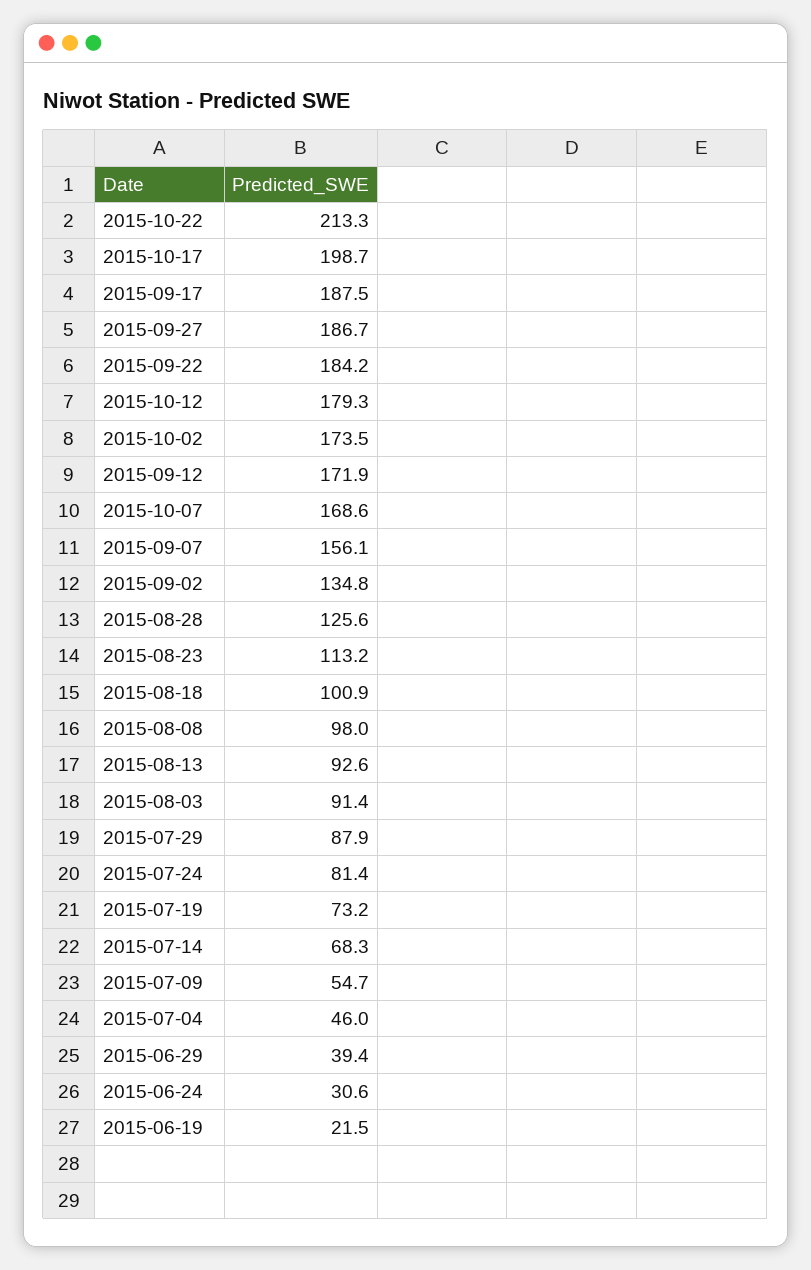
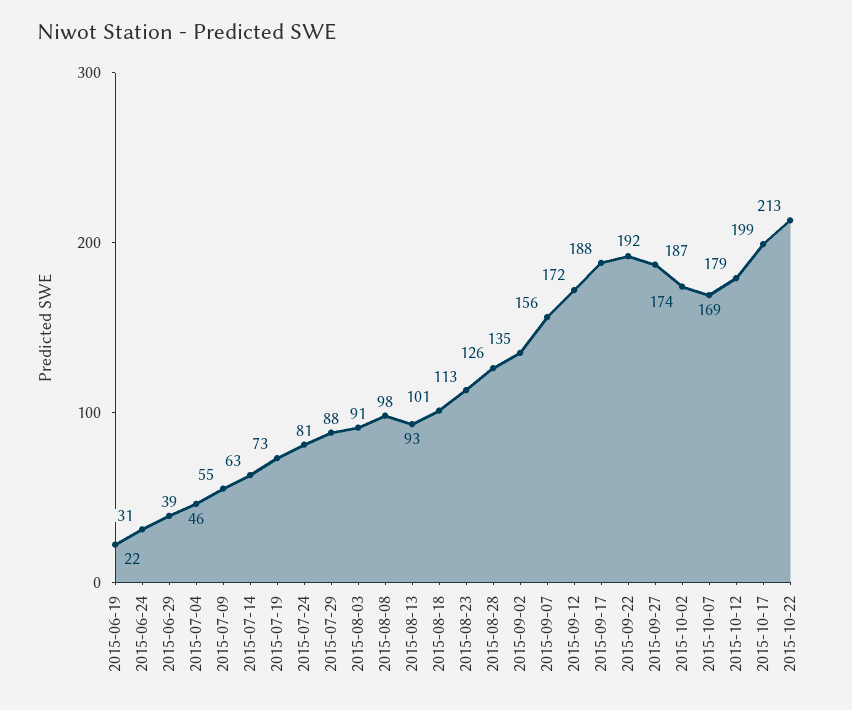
  {
    "2015-10-22": 213.3,
    "2015-10-17": 198.7,
    "2015-09-17": 187.5,
    "2015-09-27": 186.7,
-   "2015-09-22": 184.2,
+   "2015-09-22": 192,
    "2015-10-12": 179.3,
    "2015-10-02": 173.5,
    "2015-09-12": 171.9,
    "2015-10-07": 168.6,
    "2015-09-07": 156.1,
    "2015-09-02": 134.8,
    "2015-08-28": 125.6,
    "2015-08-23": 113.2,
    "2015-08-18": 100.9,
    "2015-08-08": 98,
    "2015-08-13": 92.6,
    "2015-08-03": 91.4,
    "2015-07-29": 87.9,
    "2015-07-24": 81.4,
    "2015-07-19": 73.2,
-   "2015-07-14": 68.3,
+   "2015-07-14": 63,
    "2015-07-09": 54.7,
    "2015-07-04": 46,
    "2015-06-29": 39.4,
    "2015-06-24": 30.6,
    "2015-06-19": 21.5
  }

